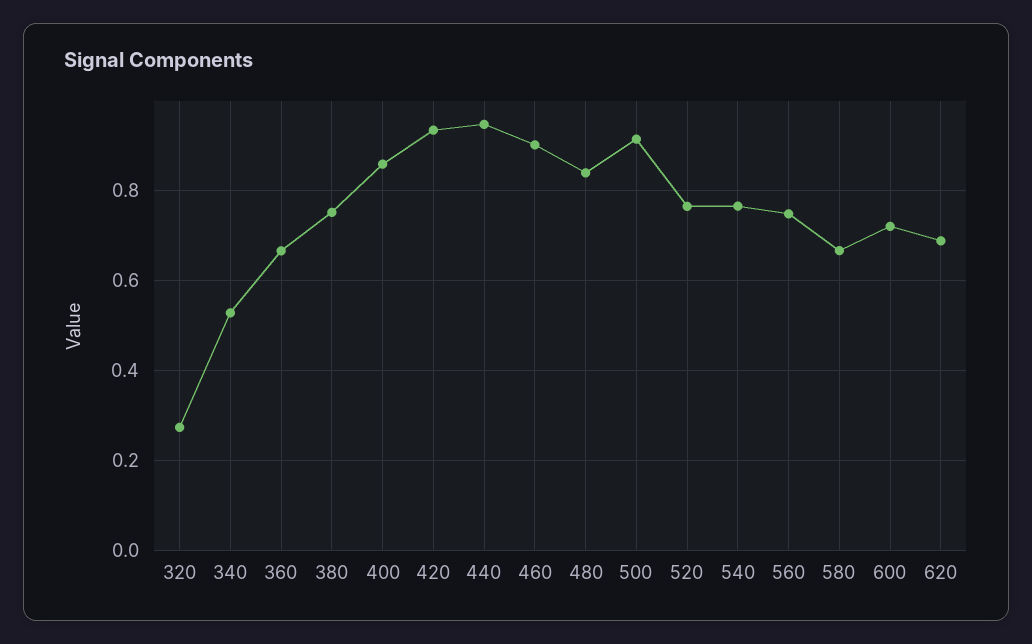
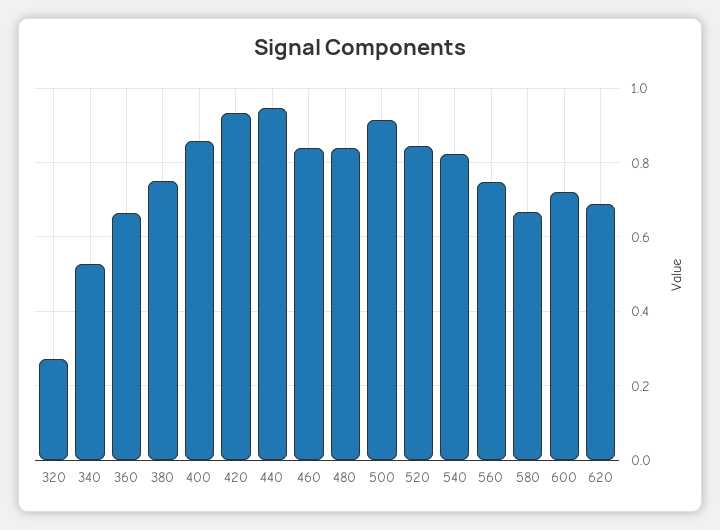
  {
    "320": 0.28,
    "340": 0.52,
    "360": 0.66,
    "380": 0.76,
    "400": 0.86,
    "420": 0.94,
    "440": 0.94,
-   "460": 0.9,
+   "460": 0.84,
    "480": 0.84,
    "500": 0.92,
-   "520": 0.76,
+   "520": 0.84,
-   "540": 0.76,
+   "540": 0.82,
    "560": 0.74,
    "580": 0.66,
    "600": 0.72,
    "620": 0.68
  }

